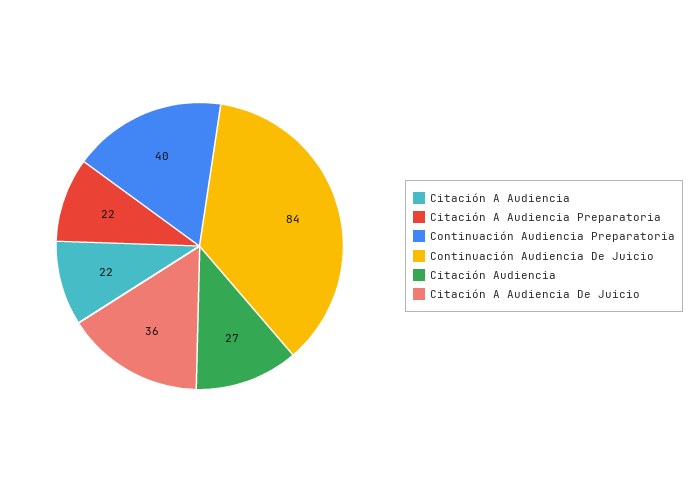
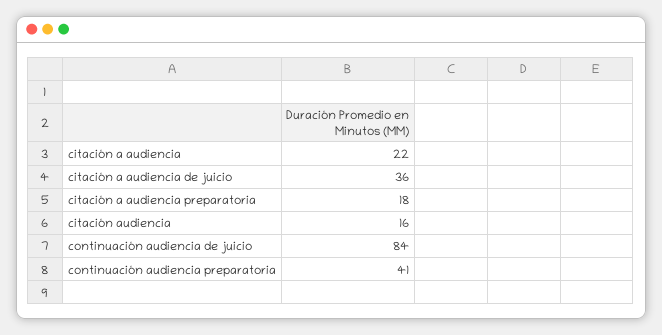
  {
    "Citación A Audiencia": 22,
-   "Citación A Audiencia Preparatoria": 22,
+   "Citación A Audiencia Preparatoria": 18,
-   "Continuación Audiencia Preparatoria": 40,
+   "Continuación Audiencia Preparatoria": 41,
    "Continuación Audiencia De Juicio": 84,
-   "Citación Audiencia": 27,
+   "Citación Audiencia": 16,
    "Citación A Audiencia De Juicio": 36
  }

